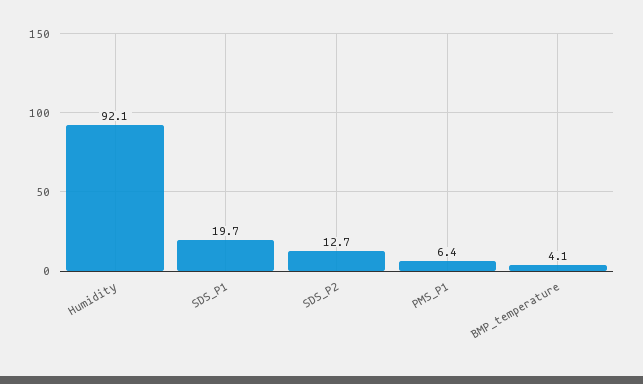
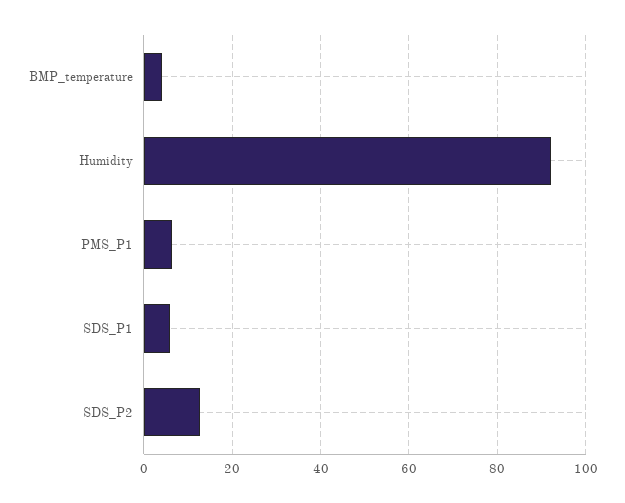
  {
    "Humidity": 92.1,
-   "SDS_P1": 19.7,
+   "SDS_P1": 6,
    "SDS_P2": 12.7,
    "PMS_P1": 6.4,
    "BMP_temperature": 4.1
  }

